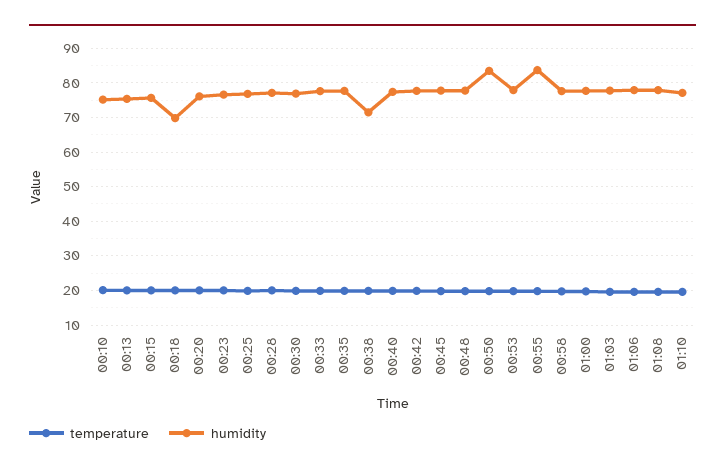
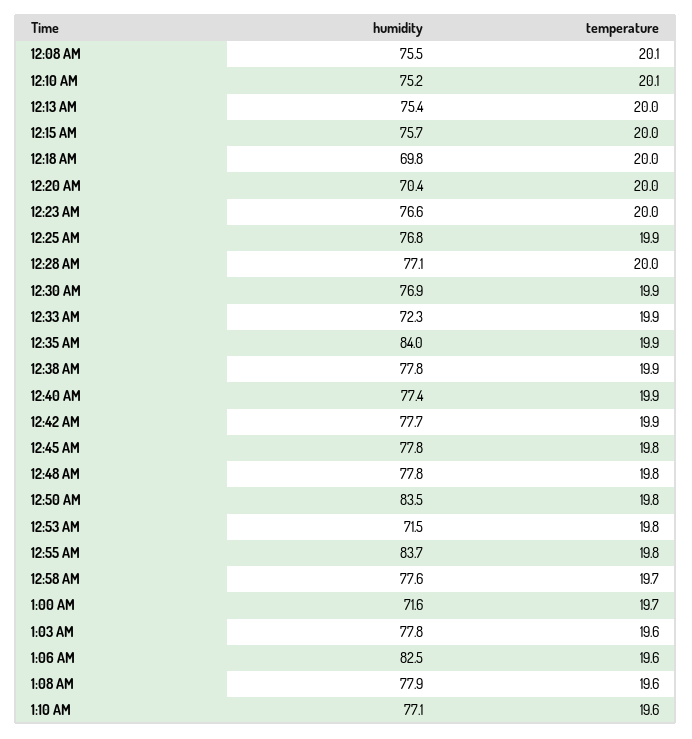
  {
    "temperature": {
      "00:10": 20.1,
      "00:13": 20,
      "00:15": 20,
      "00:18": 20,
      "00:20": 20,
      "00:23": 20,
      "00:25": 19.9,
      "00:28": 20,
      "00:30": 19.9,
      "00:33": 19.9,
      "00:35": 19.9,
      "00:38": 19.9,
      "00:40": 19.9,
      "00:42": 19.9,
      "00:45": 19.8,
      "00:48": 19.8,
      "00:50": 19.8,
      "00:53": 19.8,
      "00:55": 19.8,
      "00:58": 19.7,
      "01:00": 19.7,
      "01:03": 19.6,
      "01:06": 19.6,
      "01:08": 19.6,
-     "01:10": 19.6
+     "01:10": 19.6,
+     "12:08 AM": 20.1
    },
    "humidity": {
      "00:10": 75.2,
      "00:13": 75.4,
      "00:15": 75.7,
      "00:18": 69.8,
-     "00:20": 76,
+     "00:20": 70.4,
      "00:23": 76.6,
      "00:25": 76.8,
      "00:28": 77.1,
      "00:30": 76.9,
-     "00:33": 78,
+     "00:33": 72.3,
-     "00:35": 78,
+     "00:35": 84,
-     "00:38": 72,
+     "00:38": 77.8,
      "00:40": 77.4,
      "00:42": 77.7,
      "00:45": 77.8,
      "00:48": 77.8,
      "00:50": 83.5,
-     "00:53": 78,
+     "00:53": 71.5,
      "00:55": 83.7,
      "00:58": 77.6,
-     "01:00": 78,
+     "01:00": 71.6,
      "01:03": 77.8,
-     "01:06": 78,
+     "01:06": 82.5,
      "01:08": 77.9,
-     "01:10": 77.1
+     "01:10": 77.1,
+     "12:08 AM": 75.5
    }
  }

